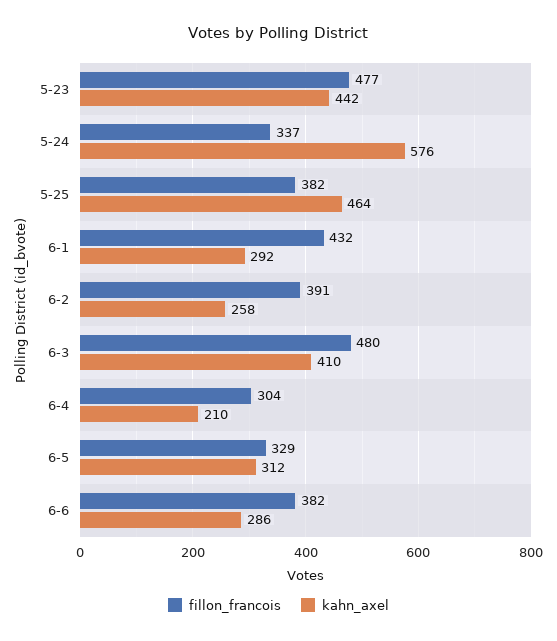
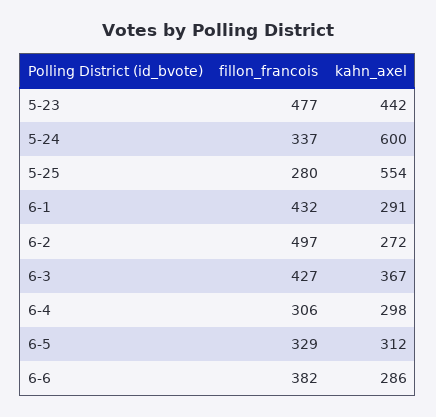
  {
    "fillon_francois": {
      "5-23": 477,
      "5-24": 337,
-     "5-25": 382,
+     "5-25": 280,
      "6-1": 432,
-     "6-2": 391,
+     "6-2": 497,
-     "6-3": 480,
+     "6-3": 427,
-     "6-4": 304,
+     "6-4": 306,
      "6-5": 329,
      "6-6": 382
    },
    "kahn_axel": {
      "5-23": 442,
-     "5-24": 576,
+     "5-24": 600,
-     "5-25": 464,
+     "5-25": 554,
-     "6-1": 292,
+     "6-1": 291,
-     "6-2": 258,
+     "6-2": 272,
-     "6-3": 410,
+     "6-3": 367,
-     "6-4": 210,
+     "6-4": 298,
      "6-5": 312,
      "6-6": 286
    }
  }

